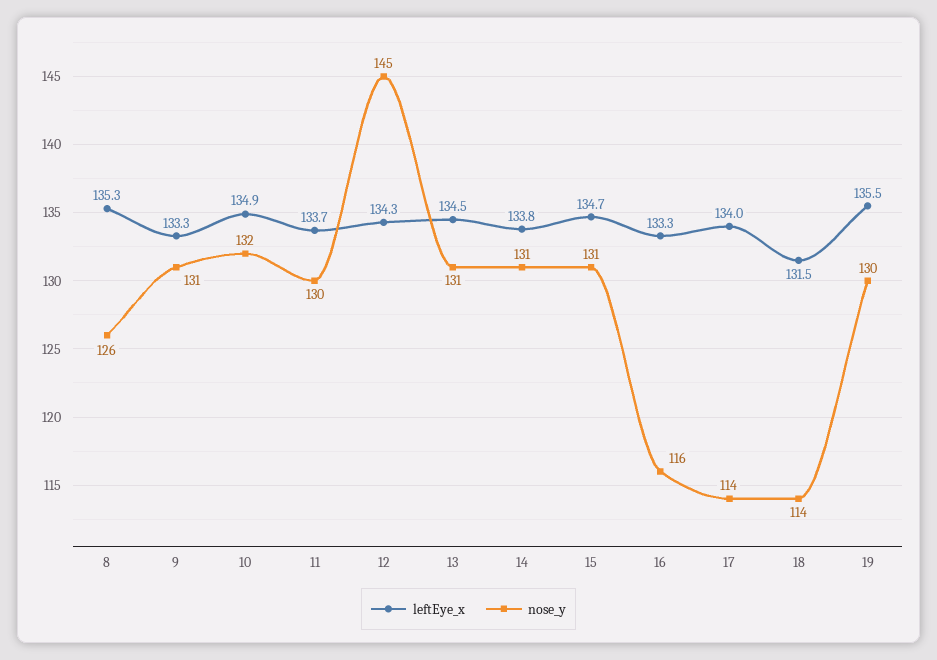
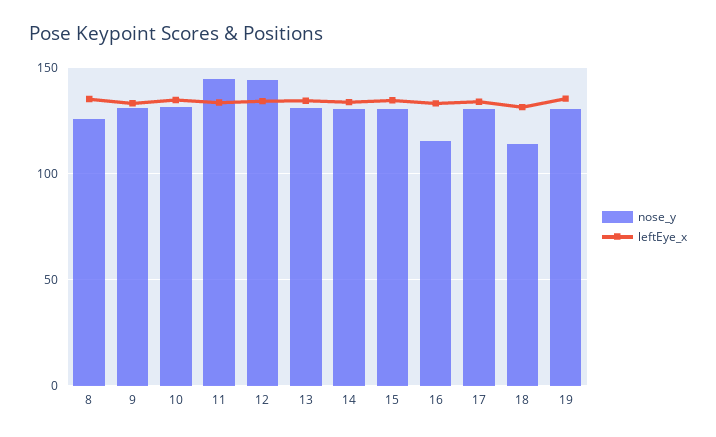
  {
    "leftEye_x": {
      "8": 135.3,
      "9": 133.3,
      "10": 134.9,
      "11": 133.7,
      "12": 134.3,
      "13": 134.5,
      "14": 133.8,
      "15": 134.7,
      "16": 133.3,
      "17": 134,
      "18": 131.5,
      "19": 135.5
    },
    "nose_y": {
      "8": 126,
      "9": 131,
      "10": 132,
-     "11": 130,
+     "11": 145,
      "12": 145,
      "13": 131,
      "14": 131,
      "15": 131,
      "16": 116,
-     "17": 114,
+     "17": 130,
      "18": 114,
      "19": 130
    }
  }

